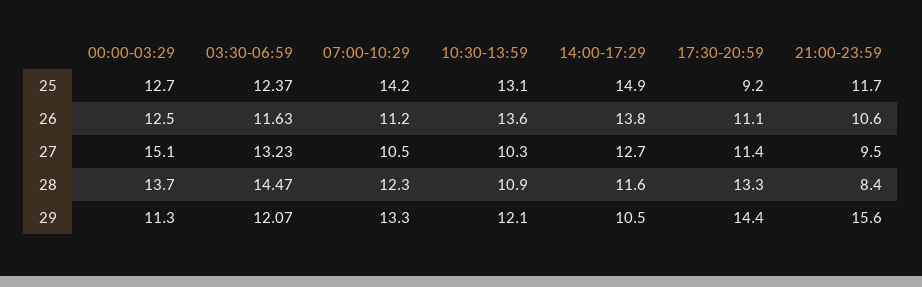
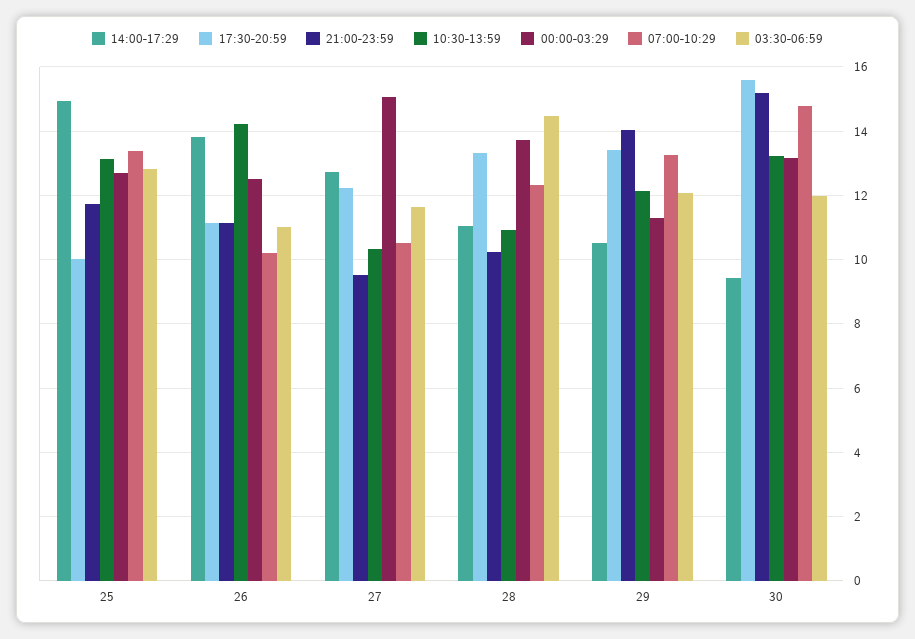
  {
    "00:00-03:29": {
      "25": 12.7,
      "26": 12.5,
      "27": 15.1,
      "28": 13.7,
-     "29": 11.3
+     "29": 11.3,
+     "30": 13.2
    },
    "03:30-06:59": {
-     "25": 12.37,
+     "25": 12.8,
-     "26": 11.63,
+     "26": 11,
-     "27": 13.23,
+     "27": 11.6,
      "28": 14.47,
-     "29": 12.07
+     "29": 12.07,
+     "30": 12
    },
    "07:00-10:29": {
-     "25": 14.2,
+     "25": 13.4,
-     "26": 11.2,
+     "26": 10.2,
      "27": 10.5,
      "28": 12.3,
-     "29": 13.3
+     "29": 13.3,
+     "30": 14.8
    },
    "10:30-13:59": {
      "25": 13.1,
-     "26": 13.6,
+     "26": 14.2,
      "27": 10.3,
      "28": 10.9,
-     "29": 12.1
+     "29": 12.1,
+     "30": 13.2
    },
    "14:00-17:29": {
      "25": 14.9,
      "26": 13.8,
      "27": 12.7,
-     "28": 11.6,
+     "28": 11,
-     "29": 10.5
+     "29": 10.5,
+     "30": 9.4
    },
    "17:30-20:59": {
-     "25": 9.2,
+     "25": 10,
      "26": 11.1,
-     "27": 11.4,
+     "27": 12.2,
      "28": 13.3,
-     "29": 14.4
+     "29": 13.4,
+     "30": 15.6
    },
    "21:00-23:59": {
      "25": 11.7,
-     "26": 10.6,
+     "26": 11.2,
      "27": 9.5,
-     "28": 8.4,
+     "28": 10.2,
-     "29": 15.6
+     "29": 14,
+     "30": 15.2
    }
  }

